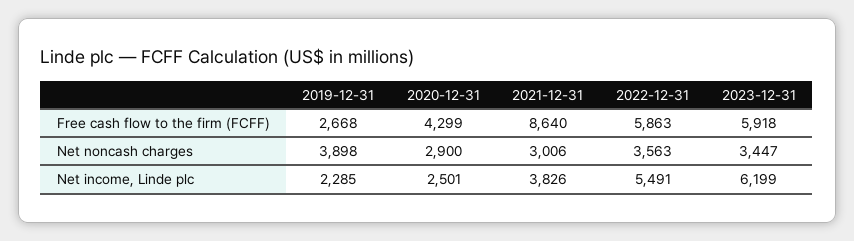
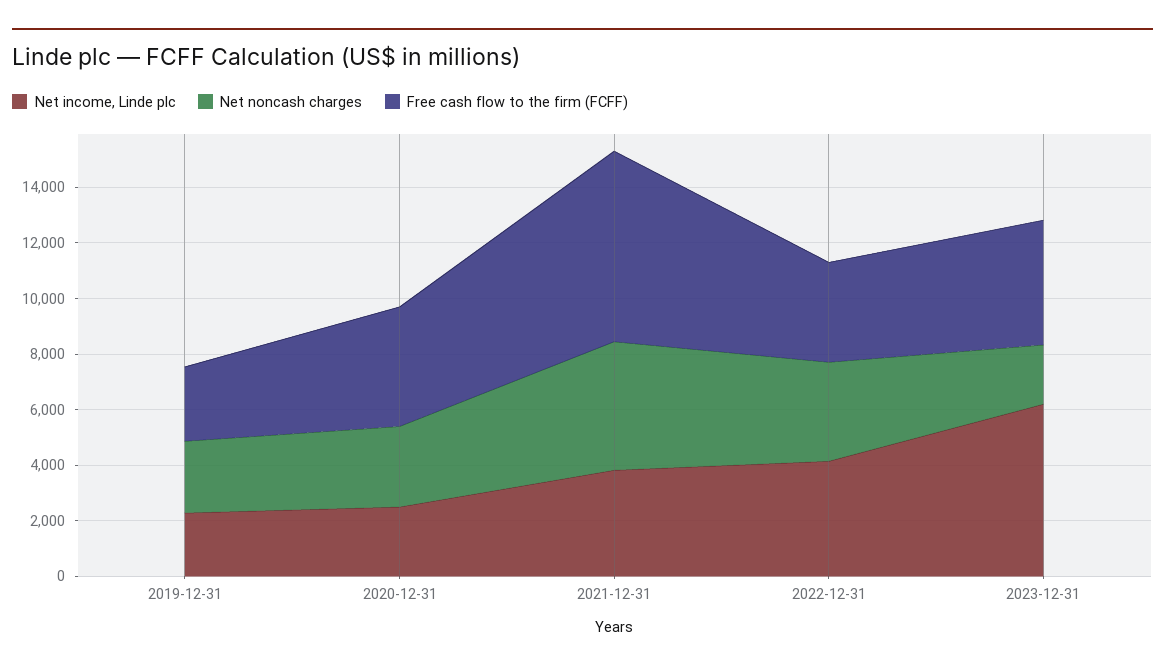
  {
    "Free cash flow to the firm (FCFF)": {
      "2019-12-31": 2668,
      "2020-12-31": 4299,
-     "2021-12-31": 8640,
+     "2021-12-31": 7000,
-     "2022-12-31": 5863,
+     "2022-12-31": 3500,
-     "2023-12-31": 5918
+     "2023-12-31": 4500
    },
    "Net noncash charges": {
-     "2019-12-31": 3898,
+     "2019-12-31": 2500,
      "2020-12-31": 2900,
-     "2021-12-31": 3006,
+     "2021-12-31": 4500,
      "2022-12-31": 3563,
-     "2023-12-31": 3447
+     "2023-12-31": 2000
    },
    "Net income, Linde plc": {
      "2019-12-31": 2285,
      "2020-12-31": 2501,
      "2021-12-31": 3826,
-     "2022-12-31": 5491,
+     "2022-12-31": 4000,
      "2023-12-31": 6199
    }
  }

